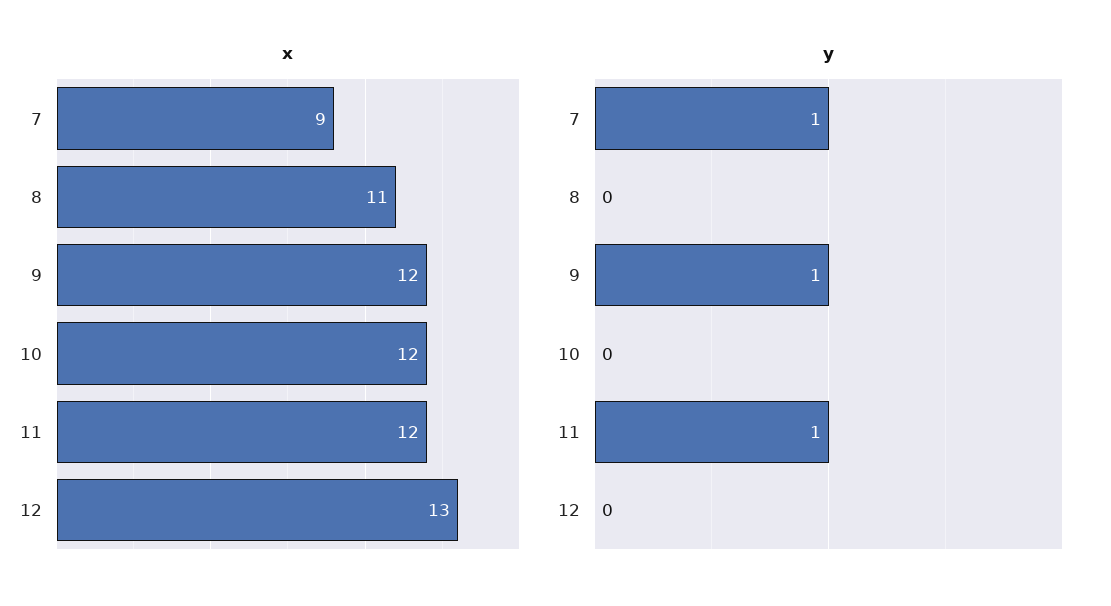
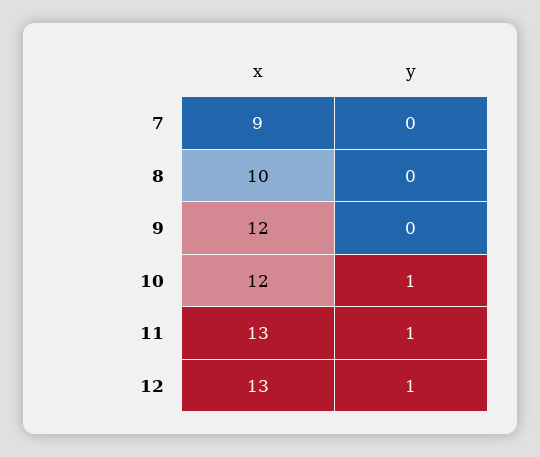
  {
    "x": {
      "7": 9,
-     "8": 11,
+     "8": 10,
      "9": 12,
      "10": 12,
-     "11": 12,
+     "11": 13,
      "12": 13
    },
    "y": {
-     "7": 1,
+     "7": 0,
      "8": 0,
-     "9": 1,
+     "9": 0,
-     "10": 0,
+     "10": 1,
      "11": 1,
-     "12": 0
+     "12": 1
    }
  }

